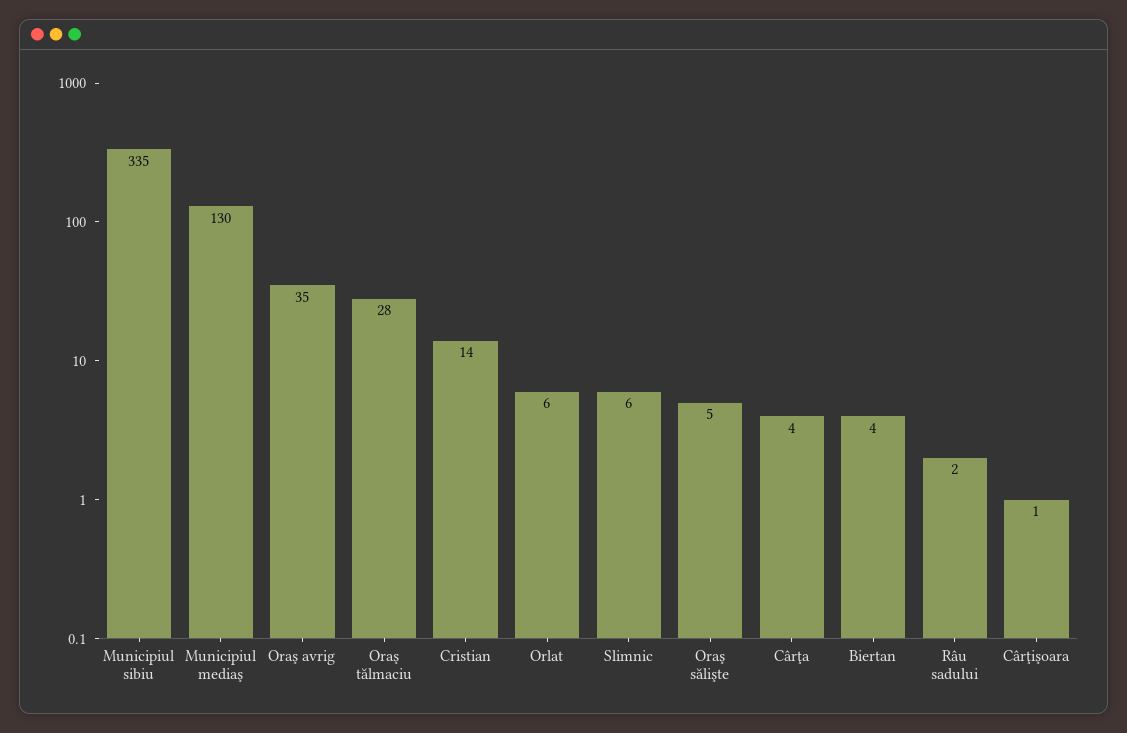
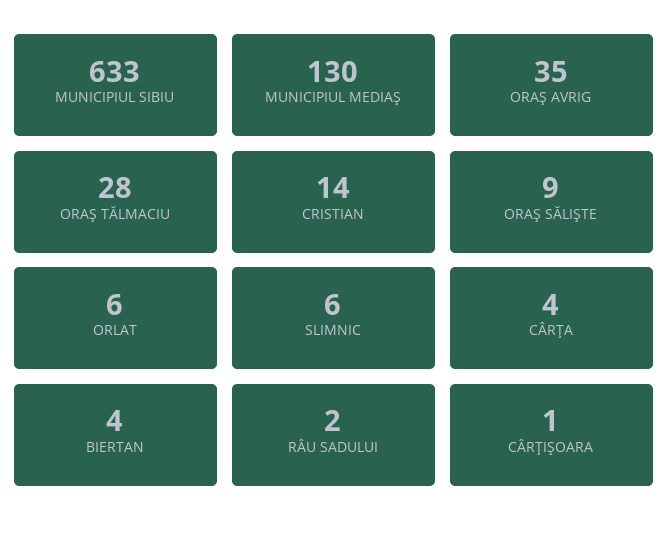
  {
-   "Municipiul sibiu": 335,
+   "Municipiul sibiu": 633,
    "Municipiul mediaş": 130,
    "Oraş avrig": 35,
    "Oraş tălmaciu": 28,
    "Cristian": 14,
    "Orlat": 6,
    "Slimnic": 6,
-   "Oraş sălişte": 5,
+   "Oraş sălişte": 9,
    "Cârţa": 4,
    "Biertan": 4,
    "Râu sadului": 2,
    "Cârţişoara": 1
  }

